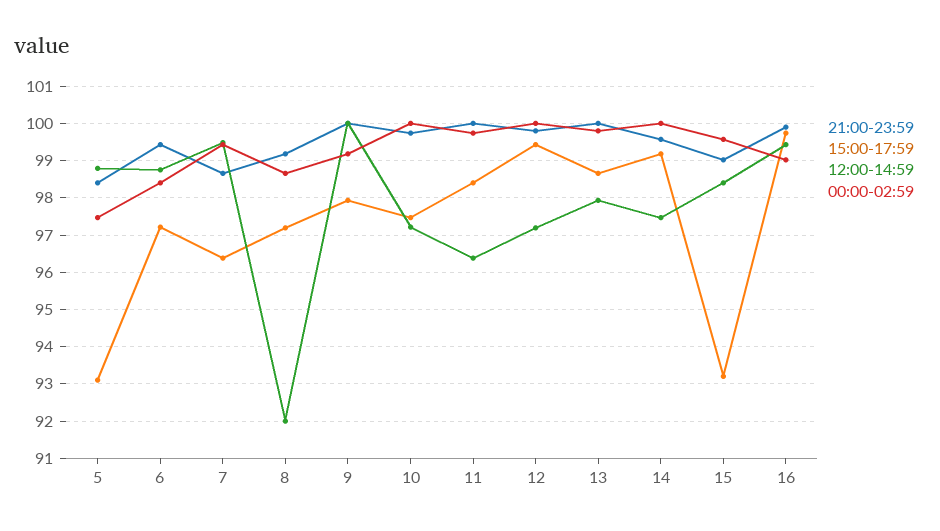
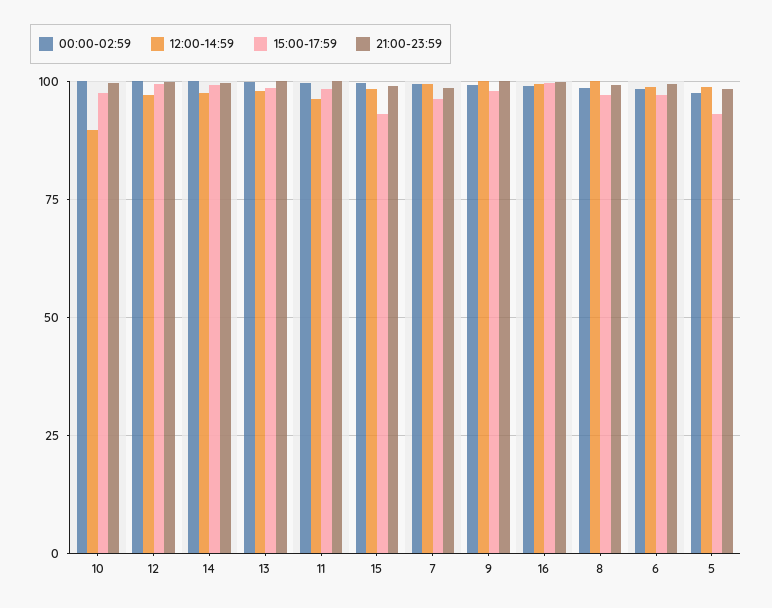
  {
    "21:00-23:59": {
      "5": 98.4,
      "6": 99.4,
      "7": 98.6,
      "8": 99.2,
      "9": 100,
      "10": 99.8,
      "11": 100,
      "12": 99.8,
      "13": 100,
      "14": 99.6,
      "15": 99,
      "16": 100
    },
    "15:00-17:59": {
      "5": 93.2,
      "6": 97.2,
      "7": 96.4,
      "8": 97.2,
      "9": 98,
      "10": 97.4,
      "11": 98.4,
      "12": 99.4,
      "13": 98.6,
      "14": 99.2,
      "15": 93.2,
      "16": 99.8
    },
    "12:00-14:59": {
      "5": 98.8,
      "6": 98.8,
      "7": 99.4,
-     "8": 92,
+     "8": 100,
      "9": 100,
-     "10": 97.2,
+     "10": 90,
      "11": 96.4,
      "12": 97.2,
      "13": 98,
      "14": 97.4,
      "15": 98.4,
      "16": 99.4
    },
    "00:00-02:59": {
      "5": 97.4,
      "6": 98.4,
      "7": 99.4,
      "8": 98.6,
      "9": 99.2,
      "10": 100,
      "11": 99.8,
      "12": 100,
      "13": 99.8,
      "14": 100,
      "15": 99.6,
      "16": 99
    }
  }

